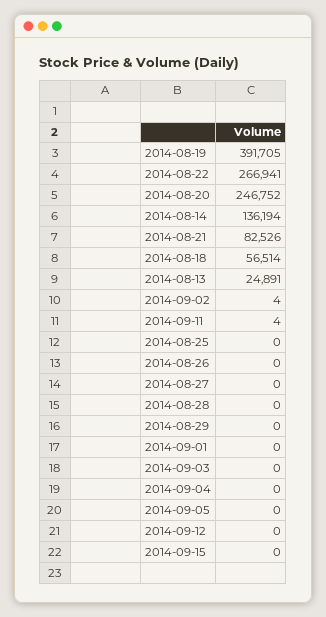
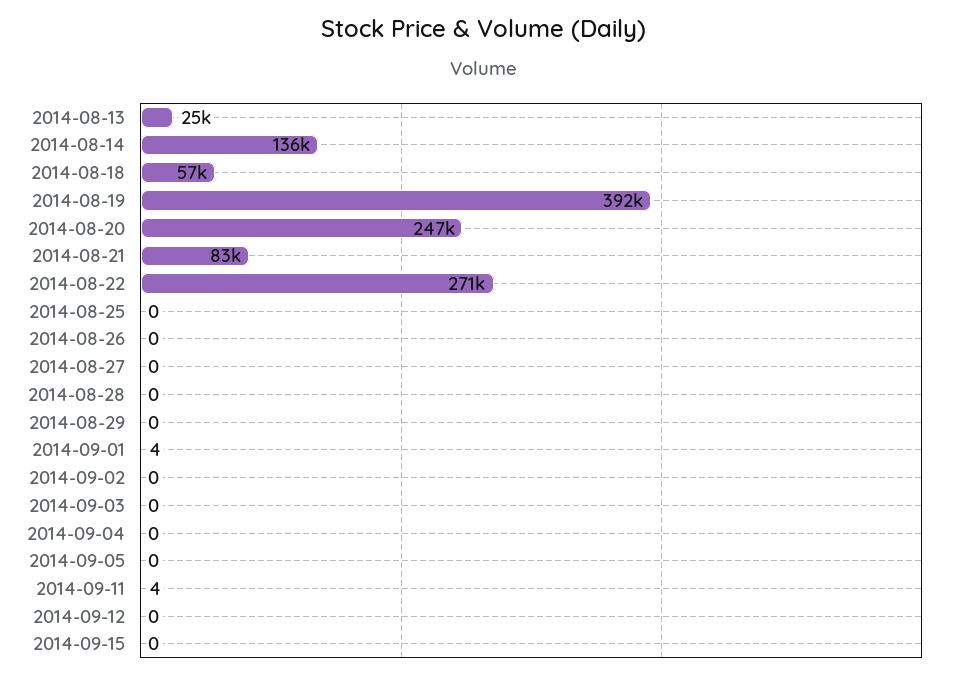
  {
    "2014-08-19": 391705,
-   "2014-08-22": 266941,
+   "2014-08-22": 271000,
    "2014-08-20": 246752,
    "2014-08-14": 136194,
    "2014-08-21": 82526,
    "2014-08-18": 56514,
    "2014-08-13": 24891,
-   "2014-09-02": 4,
+   "2014-09-02": 0,
    "2014-09-11": 4,
    "2014-08-25": 0,
    "2014-08-26": 0,
    "2014-08-27": 0,
    "2014-08-28": 0,
    "2014-08-29": 0,
-   "2014-09-01": 0,
+   "2014-09-01": 4,
    "2014-09-03": 0,
    "2014-09-04": 0,
    "2014-09-05": 0,
    "2014-09-12": 0,
    "2014-09-15": 0
  }

